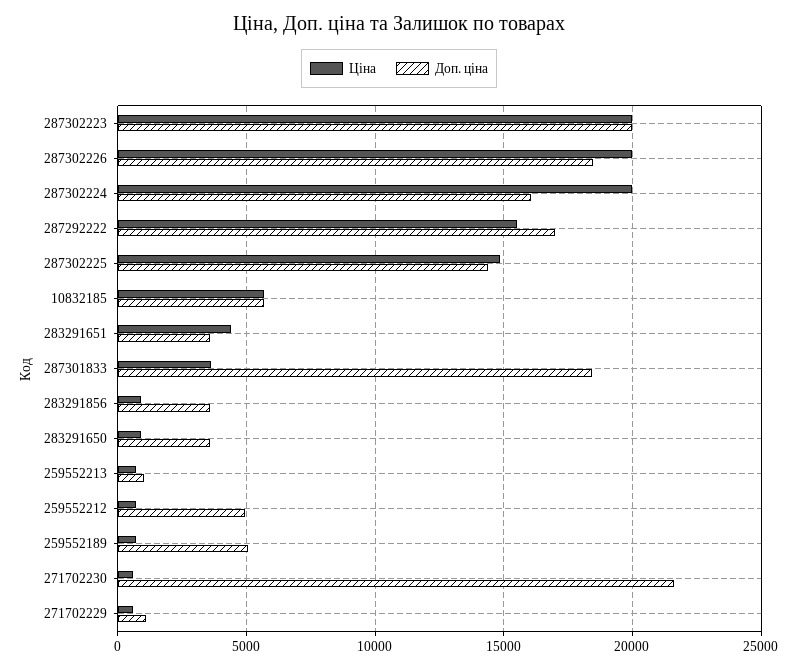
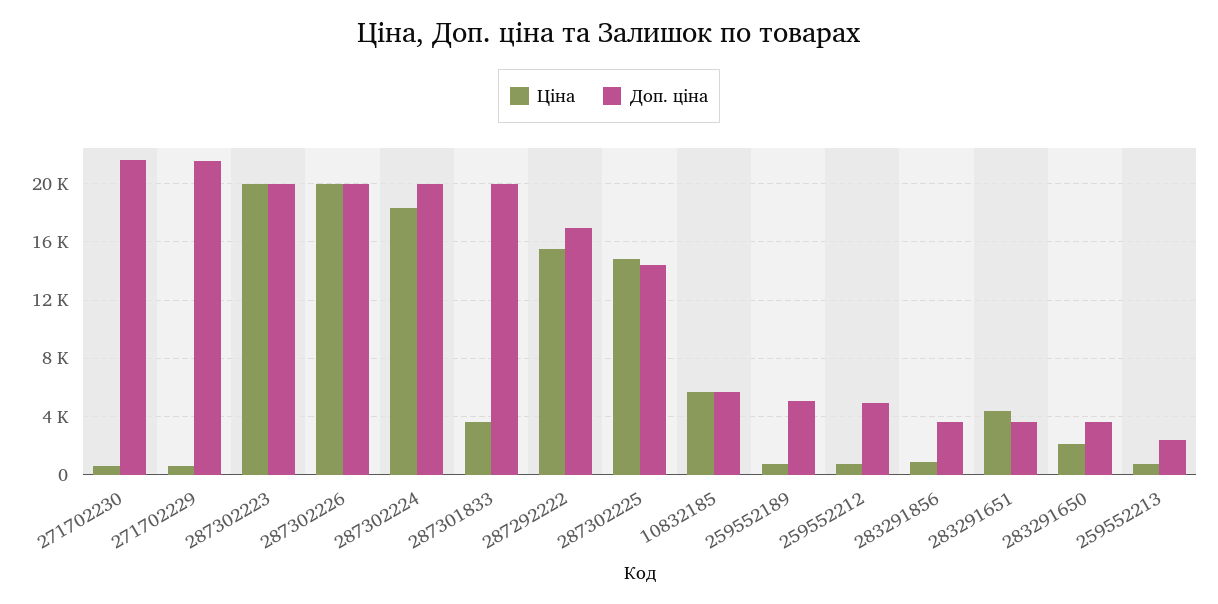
  {
    "Ціна": {
      "287302223": 20000,
      "287302226": 20000,
-     "287302224": 20000,
+     "287302224": 18500,
      "287292222": 15500,
      "287302225": 15000,
      "10832185": 5500,
      "283291651": 4500,
      "287301833": 3500,
      "283291856": 1000,
-     "283291650": 1000,
+     "283291650": 2000,
      "259552213": 500,
      "259552212": 500,
      "259552189": 500,
      "271702230": 500,
      "271702229": 500
    },
    "Доп. ціна": {
      "287302223": 20000,
-     "287302226": 18500,
+     "287302226": 20000,
-     "287302224": 16000,
+     "287302224": 20000,
      "287292222": 17000,
      "287302225": 14500,
      "10832185": 5500,
      "283291651": 3500,
-     "287301833": 18500,
+     "287301833": 20000,
      "283291856": 3500,
      "283291650": 3500,
-     "259552213": 1000,
+     "259552213": 2500,
      "259552212": 5000,
      "259552189": 5000,
      "271702230": 21500,
-     "271702229": 1000
+     "271702229": 21500
    }
  }

